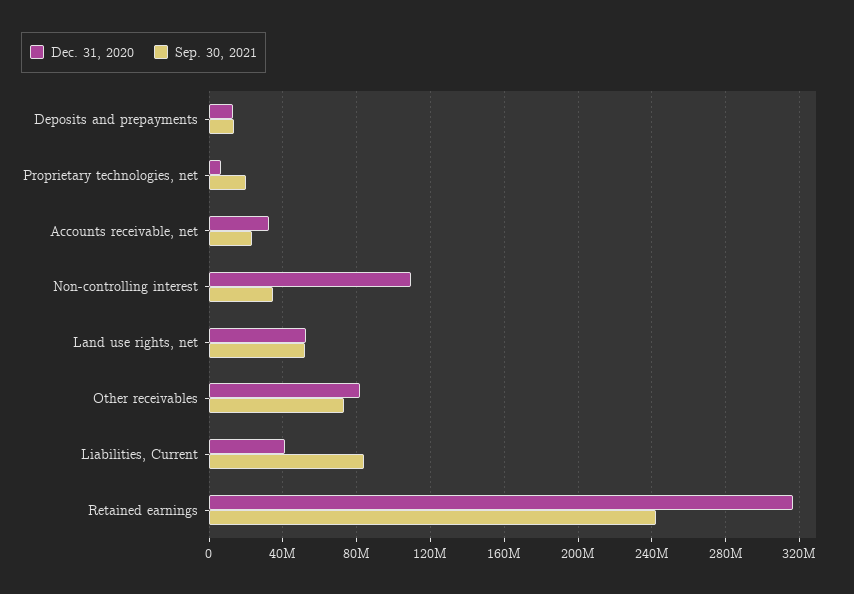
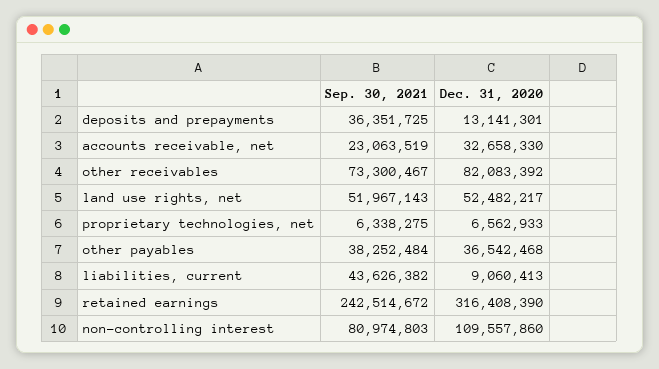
  {
    "Dec. 31, 2020": {
      "Deposits and prepayments": 13141301,
      "Proprietary technologies, net": 6562933,
      "Accounts receivable, net": 32658330,
      "Non-controlling interest": 109557860,
      "Land use rights, net": 52482217,
      "Other receivables": 82083392,
-     "Liabilities, Current": 40000000,
+     "Liabilities, Current": 9060413,
-     "Retained earnings": 316408390
+     "Retained earnings": 316408390,
+     "other payables": 36542468
    },
    "Sep. 30, 2021": {
-     "Deposits and prepayments": 15000000,
+     "Deposits and prepayments": 36351725,
-     "Proprietary technologies, net": 20000000,
+     "Proprietary technologies, net": 6338275,
      "Accounts receivable, net": 23063519,
-     "Non-controlling interest": 35000000,
+     "Non-controlling interest": 80974803,
      "Land use rights, net": 51967143,
      "Other receivables": 73300467,
-     "Liabilities, Current": 85000000,
+     "Liabilities, Current": 43626382,
-     "Retained earnings": 242514672
+     "Retained earnings": 242514672,
+     "other payables": 38252484
    }
  }

